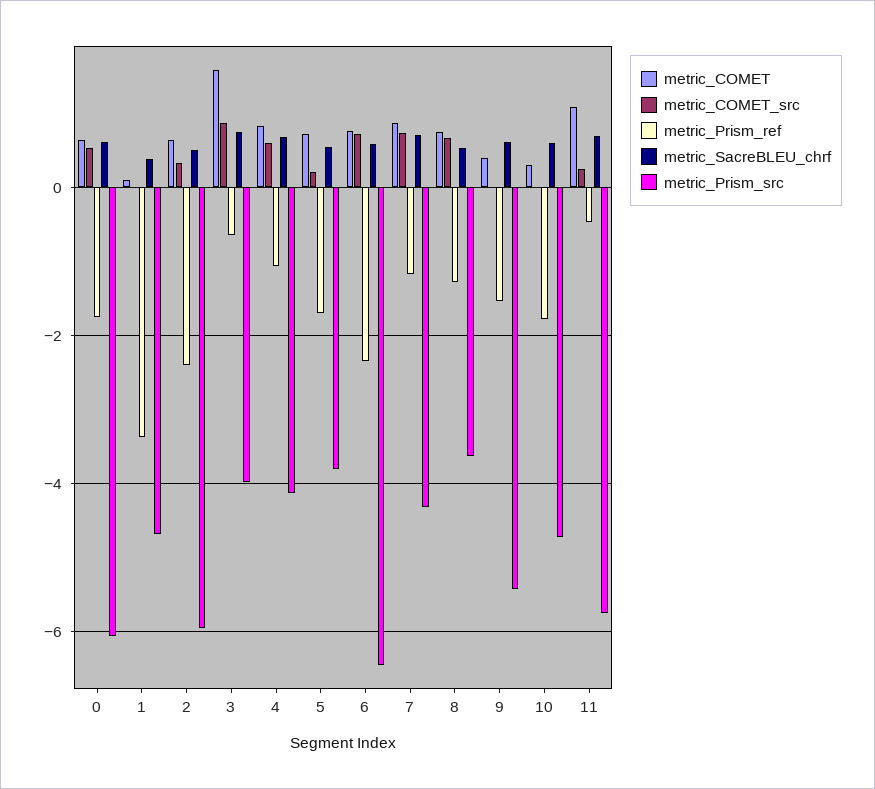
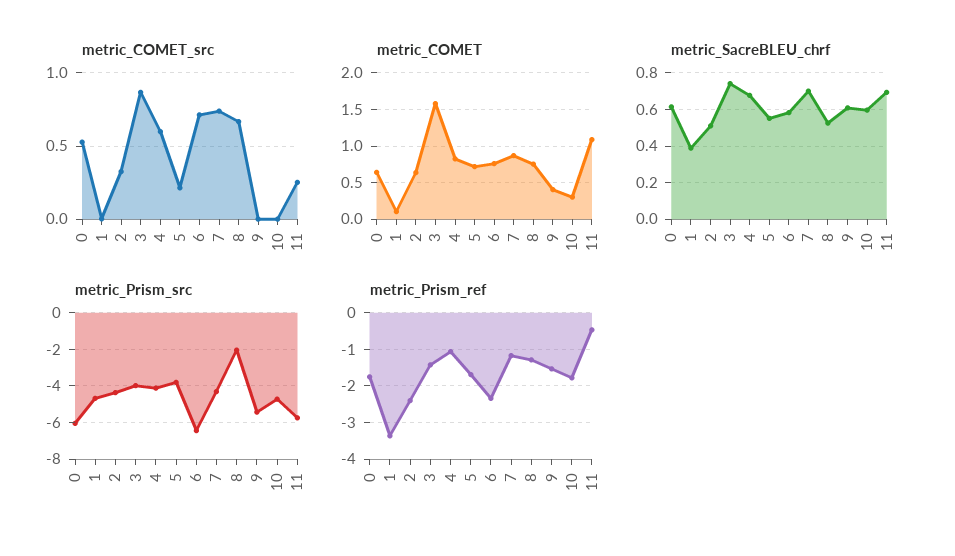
  {
    "metric_COMET": {
      "0": 0.6,
      "1": 0.1,
      "2": 0.6,
      "3": 1.6,
      "4": 0.8,
      "5": 0.7,
      "6": 0.8,
      "7": 0.9,
      "8": 0.8,
      "9": 0.4,
      "10": 0.3,
      "11": 1.1
    },
    "metric_COMET_src": {
      "0": 0.55,
      "1": 0,
      "2": 0.3,
      "3": 0.85,
      "4": 0.6,
      "5": 0.2,
      "6": 0.7,
      "7": 0.75,
      "8": 0.65,
      "9": 0,
      "10": 0,
      "11": 0.25
    },
    "metric_Prism_ref": {
      "0": -1.8,
      "1": -3.4,
      "2": -2.4,
-     "3": -0.6,
+     "3": -1.4,
      "4": -1,
      "5": -1.6,
      "6": -2.4,
      "7": -1.2,
      "8": -1.2,
      "9": -1.6,
      "10": -1.8,
      "11": -0.4
    },
    "metric_SacreBLEU_chrf": {
      "0": 0.6,
      "1": 0.4,
      "2": 0.5,
      "3": 0.75,
      "4": 0.7,
      "5": 0.55,
      "6": 0.6,
      "7": 0.7,
      "8": 0.55,
      "9": 0.6,
      "10": 0.6,
      "11": 0.7
    },
    "metric_Prism_src": {
      "0": -6,
      "1": -4.6,
-     "2": -6,
+     "2": -4.5,
      "3": -4,
      "4": -4.2,
      "5": -3.8,
      "6": -6.4,
      "7": -4.4,
-     "8": -3.6,
+     "8": -2,
      "9": -5.4,
      "10": -4.8,
      "11": -5.8
    }
  }

